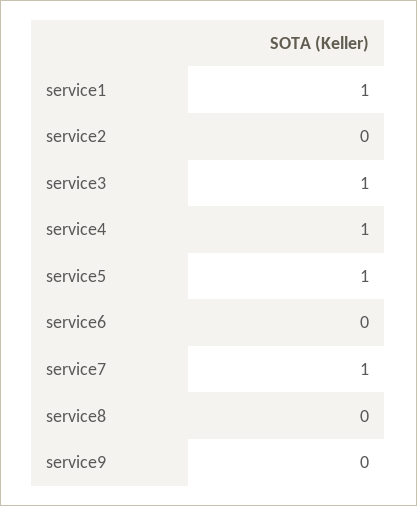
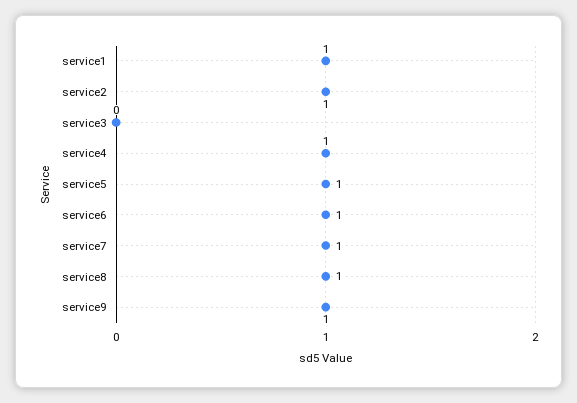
  {
    "service1": 1,
-   "service2": 0,
+   "service2": 1,
-   "service3": 1,
+   "service3": 0,
    "service4": 1,
    "service5": 1,
-   "service6": 0,
+   "service6": 1,
    "service7": 1,
-   "service8": 0,
+   "service8": 1,
-   "service9": 0
+   "service9": 1
  }

